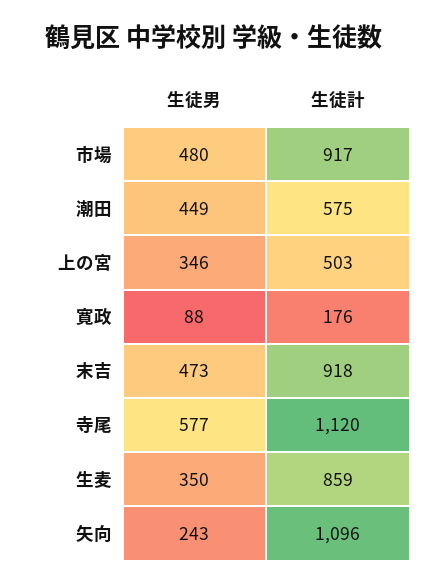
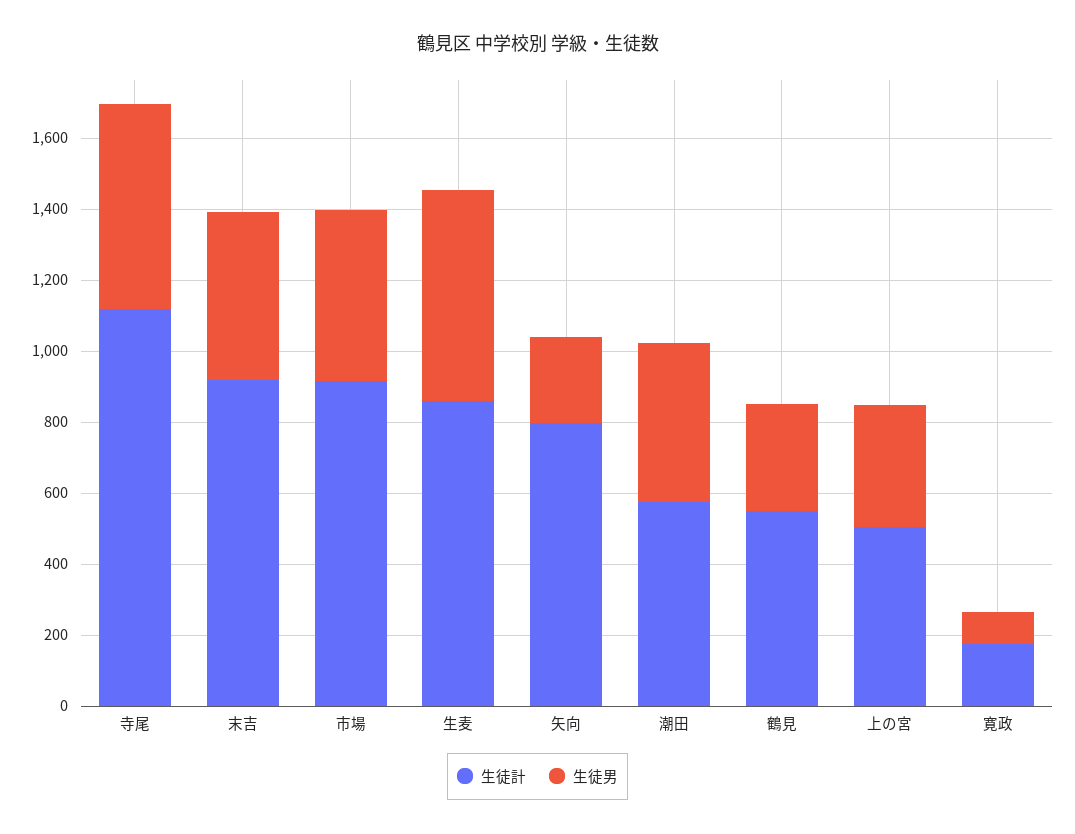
  {
    "生徒男": {
      "市場": 480,
      "潮田": 449,
      "上の宮": 346,
      "寛政": 88,
      "末吉": 473,
      "寺尾": 577,
-     "生麦": 350,
+     "生麦": 600,
-     "矢向": 243
+     "矢向": 243,
+     "鶴見": 300
    },
    "生徒計": {
      "市場": 917,
      "潮田": 575,
      "上の宮": 503,
      "寛政": 176,
      "末吉": 918,
      "寺尾": 1120,
      "生麦": 859,
-     "矢向": 1096
+     "矢向": 800,
+     "鶴見": 550
    }
  }

